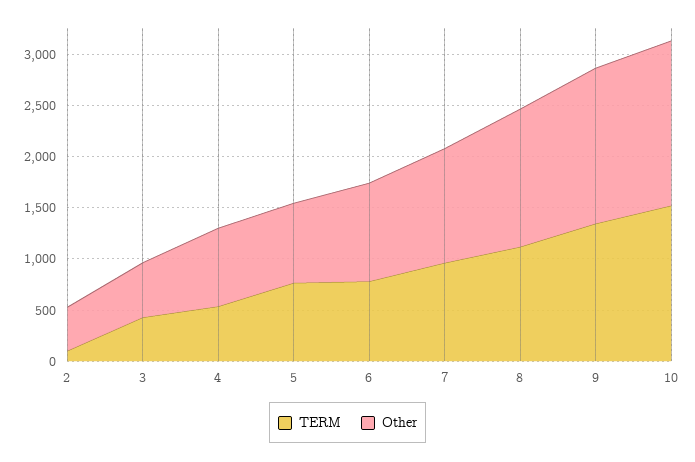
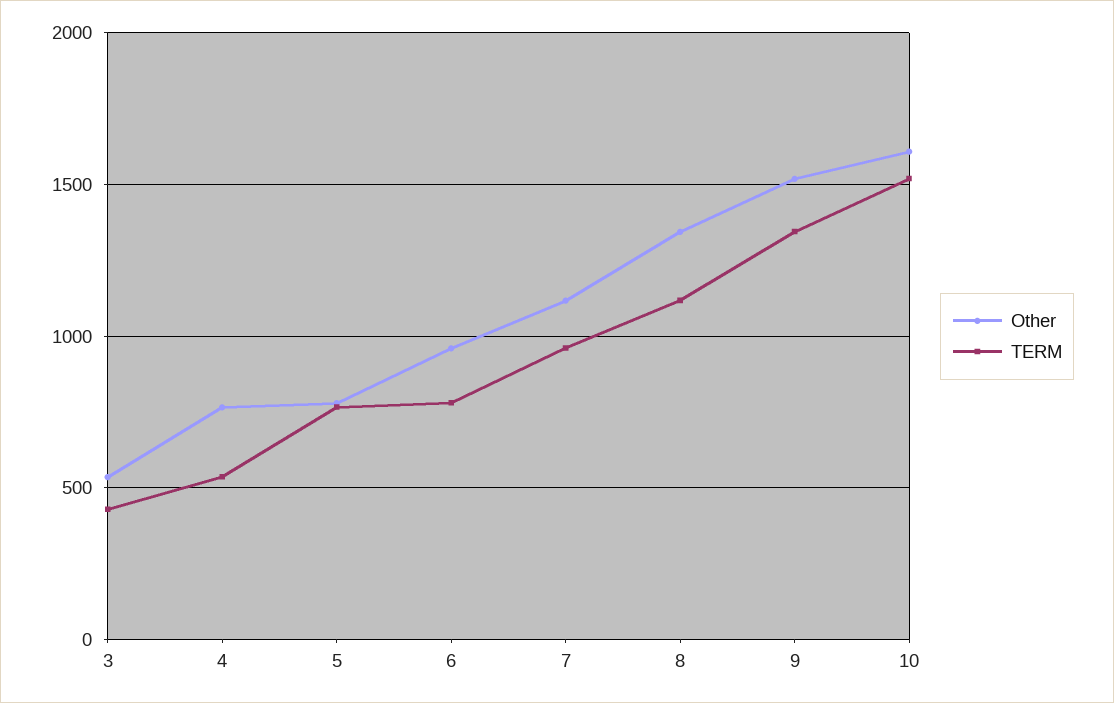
  {
    "TERM": {
-     "2": 100,
      "3": 450,
      "4": 550,
      "5": 750,
      "6": 800,
      "7": 950,
      "8": 1100,
      "9": 1350,
      "10": 1500
    },
    "Other": {
-     "2": 400,
      "3": 550,
      "4": 750,
      "5": 800,
      "6": 950,
      "7": 1100,
      "8": 1350,
      "9": 1500,
      "10": 1600
    }
  }

